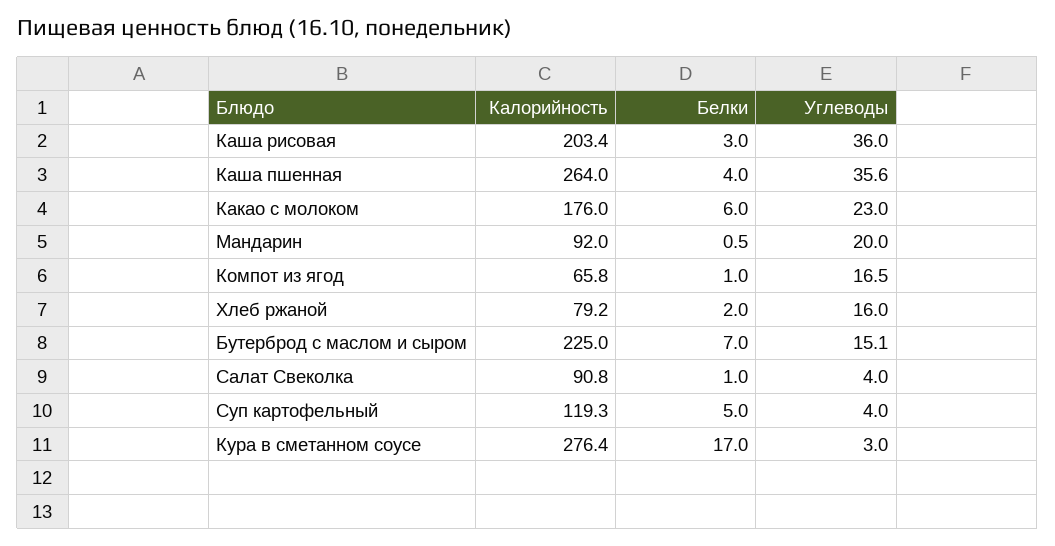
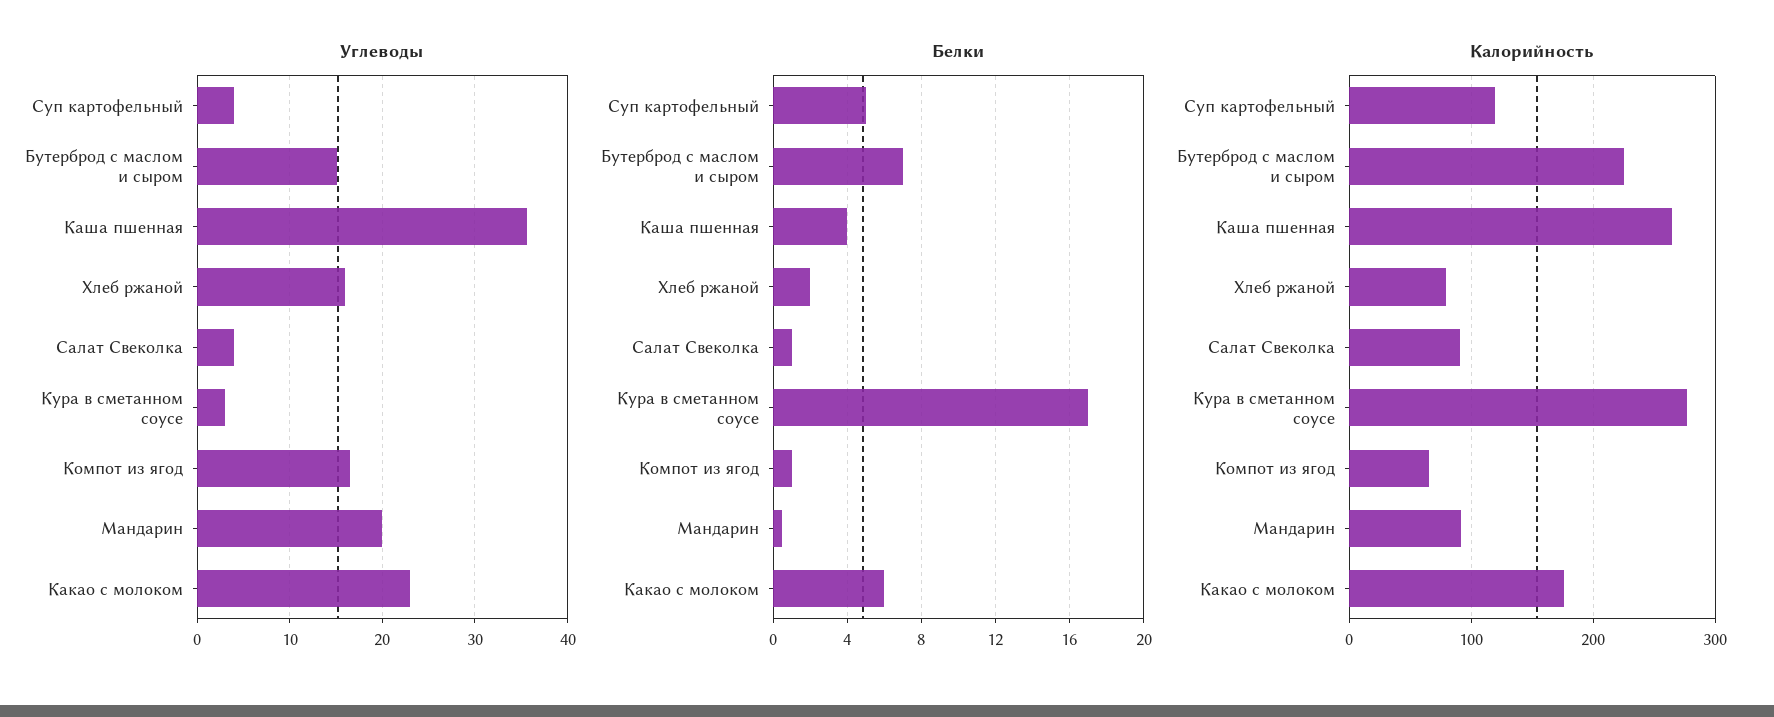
  {
    "Калорийность": {
-     "Каша рисовая": 203.4,
      "Каша пшенная": 264,
      "Какао с молоком": 176,
      "Мандарин": 92,
      "Компот из ягод": 65.8,
      "Хлеб ржаной": 79.2,
      "Бутерброд с маслом и сыром": 225,
      "Салат Свеколка": 90.8,
      "Суп картофельный": 119.3,
      "Кура в сметанном соусе": 276.4
    },
    "Белки": {
-     "Каша рисовая": 3,
      "Каша пшенная": 4,
      "Какао с молоком": 6,
      "Мандарин": 0.5,
      "Компот из ягод": 1,
      "Хлеб ржаной": 2,
      "Бутерброд с маслом и сыром": 7,
      "Салат Свеколка": 1,
      "Суп картофельный": 5,
      "Кура в сметанном соусе": 17
    },
    "Углеводы": {
-     "Каша рисовая": 36,
      "Каша пшенная": 35.6,
      "Какао с молоком": 23,
      "Мандарин": 20,
      "Компот из ягод": 16.5,
      "Хлеб ржаной": 16,
      "Бутерброд с маслом и сыром": 15.1,
      "Салат Свеколка": 4,
      "Суп картофельный": 4,
      "Кура в сметанном соусе": 3
    }
  }

